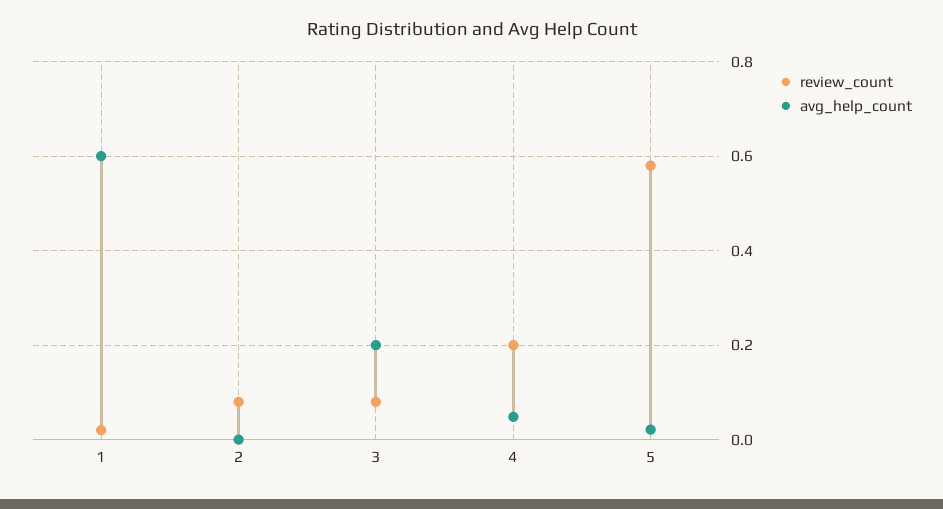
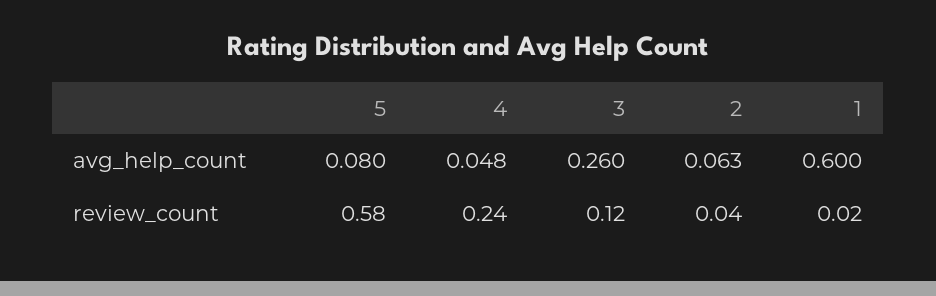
  {
    "review_count": {
      "1": 0.02,
-     "2": 0.08,
+     "2": 0.04,
-     "3": 0.08,
+     "3": 0.12,
-     "4": 0.2,
+     "4": 0.24,
      "5": 0.58
    },
    "avg_help_count": {
      "1": 0.6,
-     "2": 0,
+     "2": 0.063,
-     "3": 0.2,
+     "3": 0.26,
      "4": 0.048,
-     "5": 0.02
+     "5": 0.08
    }
  }

